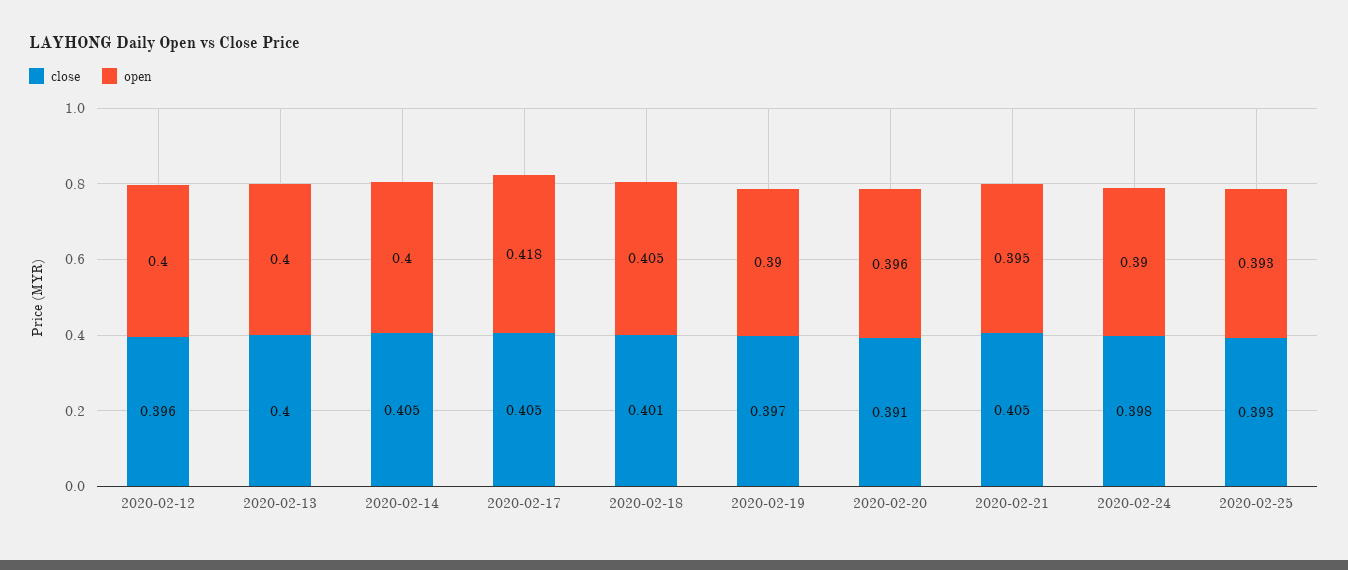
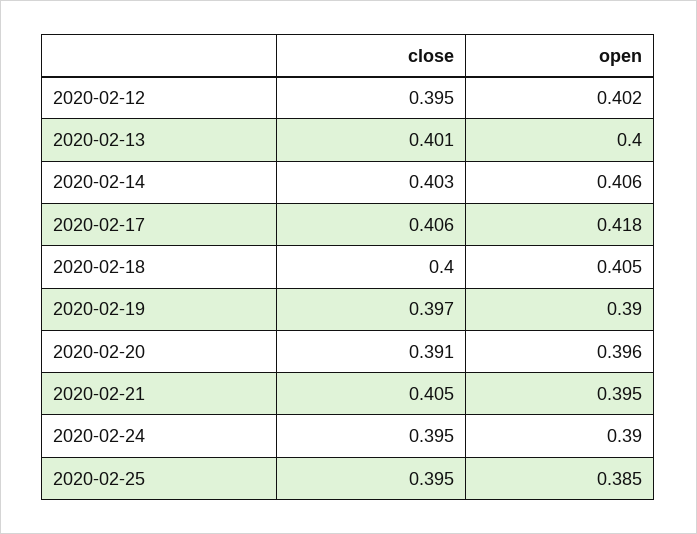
  {
    "close": {
-     "2020-02-12": 0.396,
+     "2020-02-12": 0.395,
-     "2020-02-13": 0.4,
+     "2020-02-13": 0.401,
-     "2020-02-14": 0.405,
+     "2020-02-14": 0.403,
-     "2020-02-17": 0.405,
+     "2020-02-17": 0.406,
-     "2020-02-18": 0.401,
+     "2020-02-18": 0.4,
      "2020-02-19": 0.397,
      "2020-02-20": 0.391,
      "2020-02-21": 0.405,
-     "2020-02-24": 0.398,
+     "2020-02-24": 0.395,
-     "2020-02-25": 0.393
+     "2020-02-25": 0.395
    },
    "open": {
-     "2020-02-12": 0.4,
+     "2020-02-12": 0.402,
      "2020-02-13": 0.4,
-     "2020-02-14": 0.4,
+     "2020-02-14": 0.406,
      "2020-02-17": 0.418,
      "2020-02-18": 0.405,
      "2020-02-19": 0.39,
      "2020-02-20": 0.396,
      "2020-02-21": 0.395,
      "2020-02-24": 0.39,
-     "2020-02-25": 0.393
+     "2020-02-25": 0.385
    }
  }

